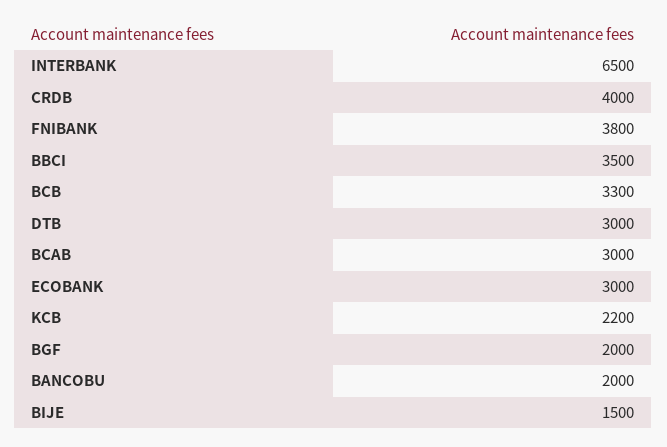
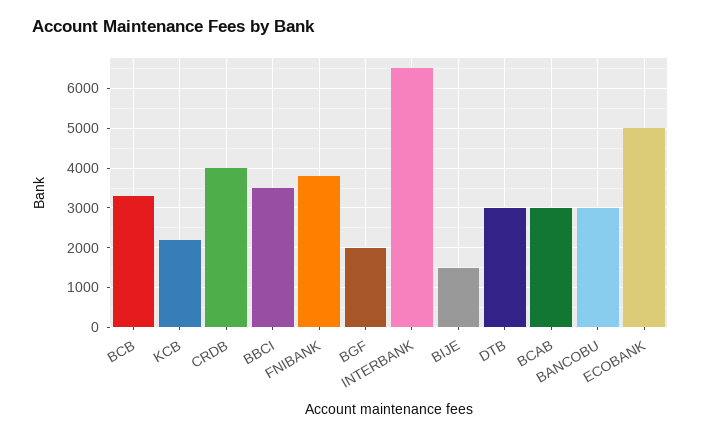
  {
    "INTERBANK": 6500,
    "CRDB": 4000,
    "FNIBANK": 3800,
    "BBCI": 3500,
    "BCB": 3300,
    "DTB": 3000,
    "BCAB": 3000,
-   "ECOBANK": 3000,
+   "ECOBANK": 5000,
    "KCB": 2200,
    "BGF": 2000,
-   "BANCOBU": 2000,
+   "BANCOBU": 3000,
    "BIJE": 1500
  }

